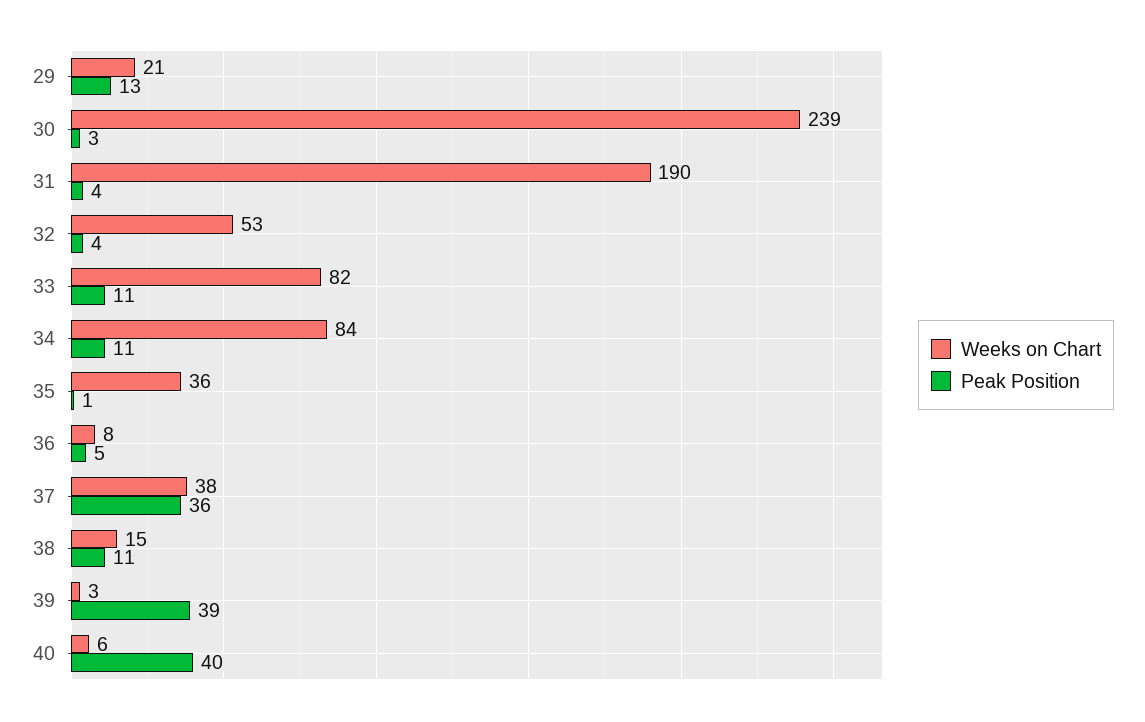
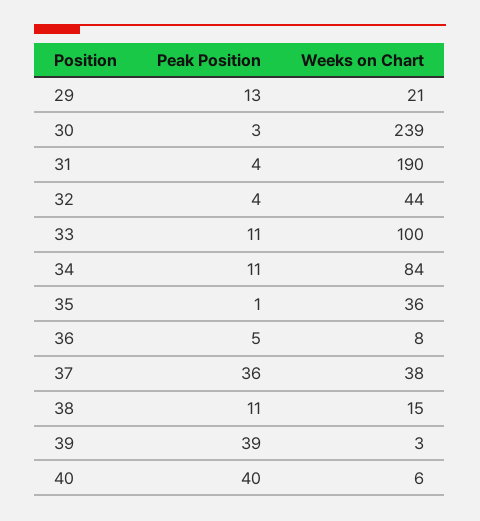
  {
    "Weeks on Chart": {
      "29": 21,
      "30": 239,
      "31": 190,
-     "32": 53,
+     "32": 44,
-     "33": 82,
+     "33": 100,
      "34": 84,
      "35": 36,
      "36": 8,
      "37": 38,
      "38": 15,
      "39": 3,
      "40": 6
    },
    "Peak Position": {
      "29": 13,
      "30": 3,
      "31": 4,
      "32": 4,
      "33": 11,
      "34": 11,
      "35": 1,
      "36": 5,
      "37": 36,
      "38": 11,
      "39": 39,
      "40": 40
    }
  }

